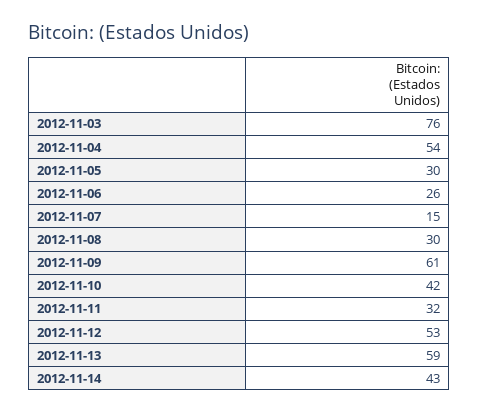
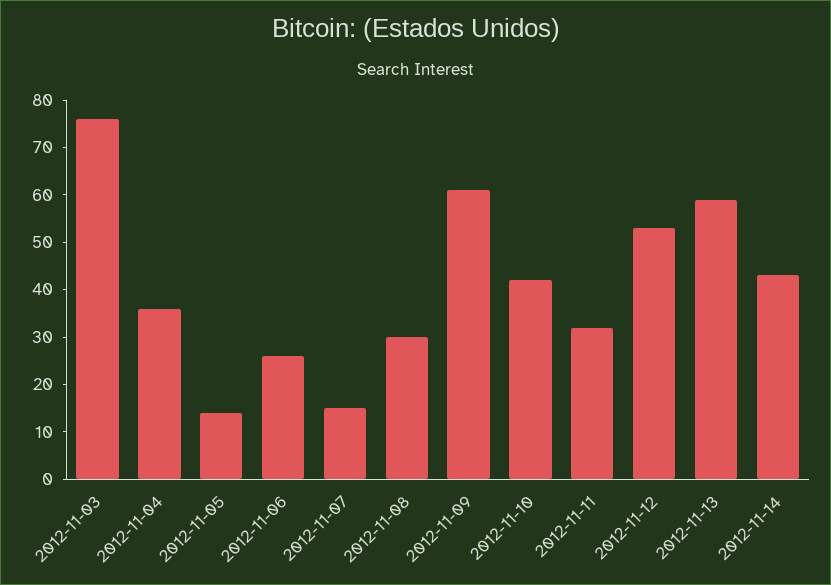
  {
    "2012-11-03": 76,
-   "2012-11-04": 54,
+   "2012-11-04": 35,
-   "2012-11-05": 30,
+   "2012-11-05": 15,
    "2012-11-06": 26,
    "2012-11-07": 15,
    "2012-11-08": 30,
    "2012-11-09": 61,
    "2012-11-10": 42,
    "2012-11-11": 32,
    "2012-11-12": 53,
    "2012-11-13": 59,
    "2012-11-14": 43
  }

